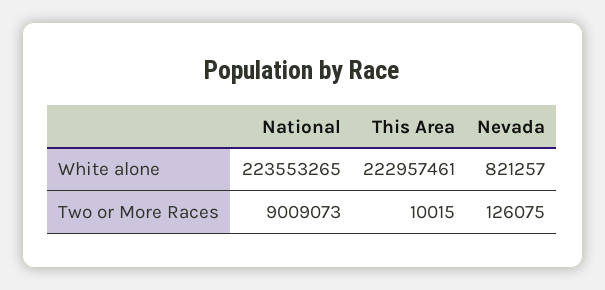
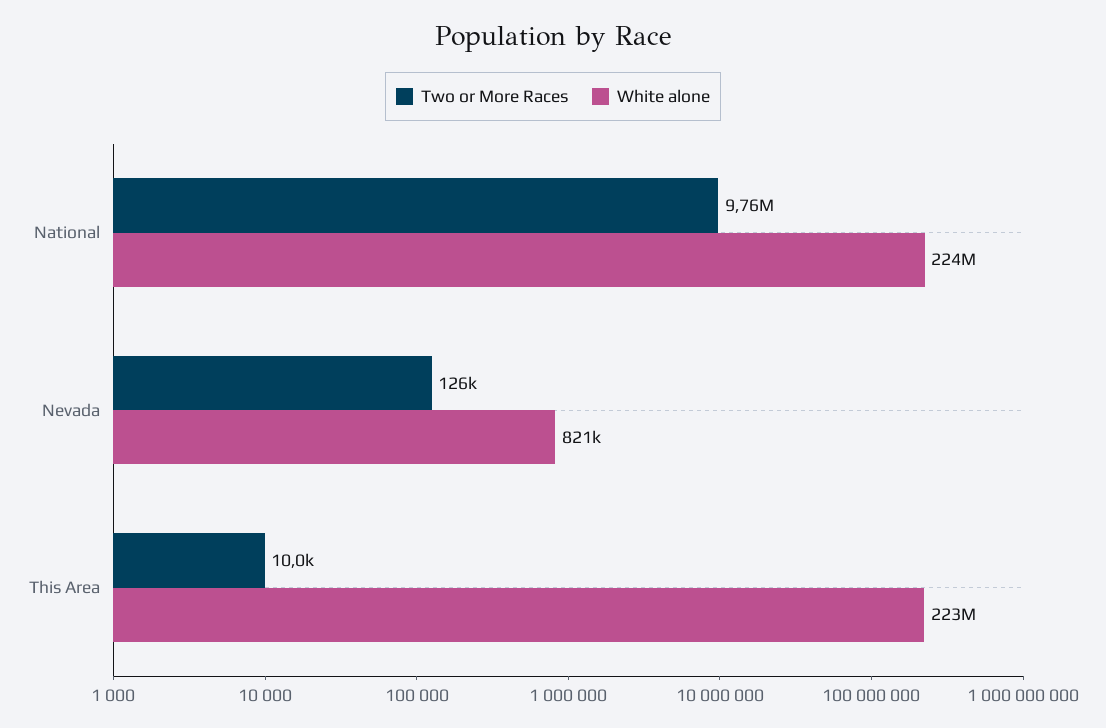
  {
    "White alone": {
      "National": 223553265,
      "This Area": 222957461,
      "Nevada": 821257
    },
    "Two or More Races": {
-     "National": 9009073,
+     "National": 9760000,
      "This Area": 10015,
      "Nevada": 126075
    }
  }

